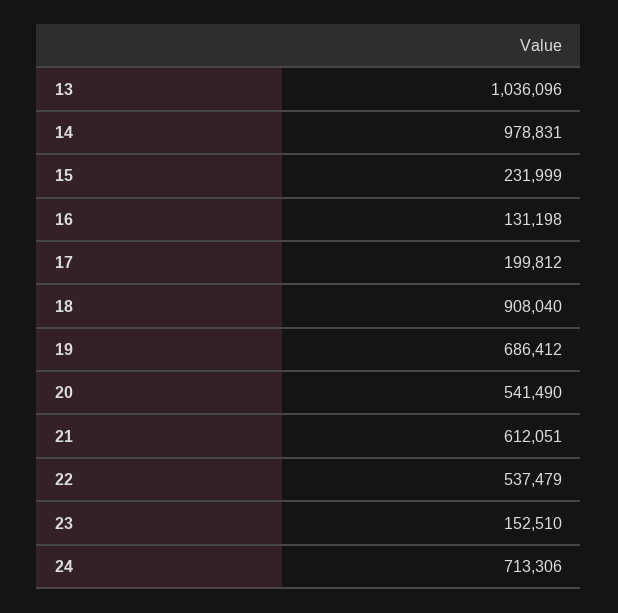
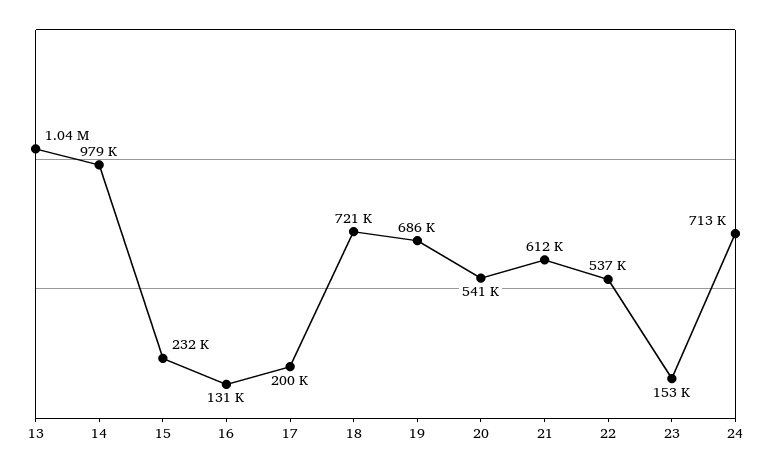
  {
    "13": 1036096,
    "14": 978831,
    "15": 231999,
    "16": 131198,
    "17": 199812,
-   "18": 908040,
+   "18": 721000,
    "19": 686412,
    "20": 541490,
    "21": 612051,
    "22": 537479,
    "23": 152510,
    "24": 713306
  }

